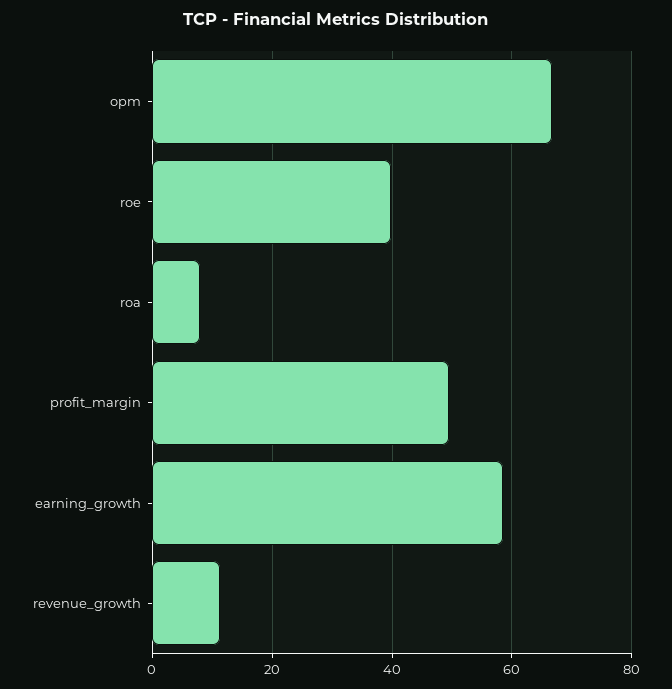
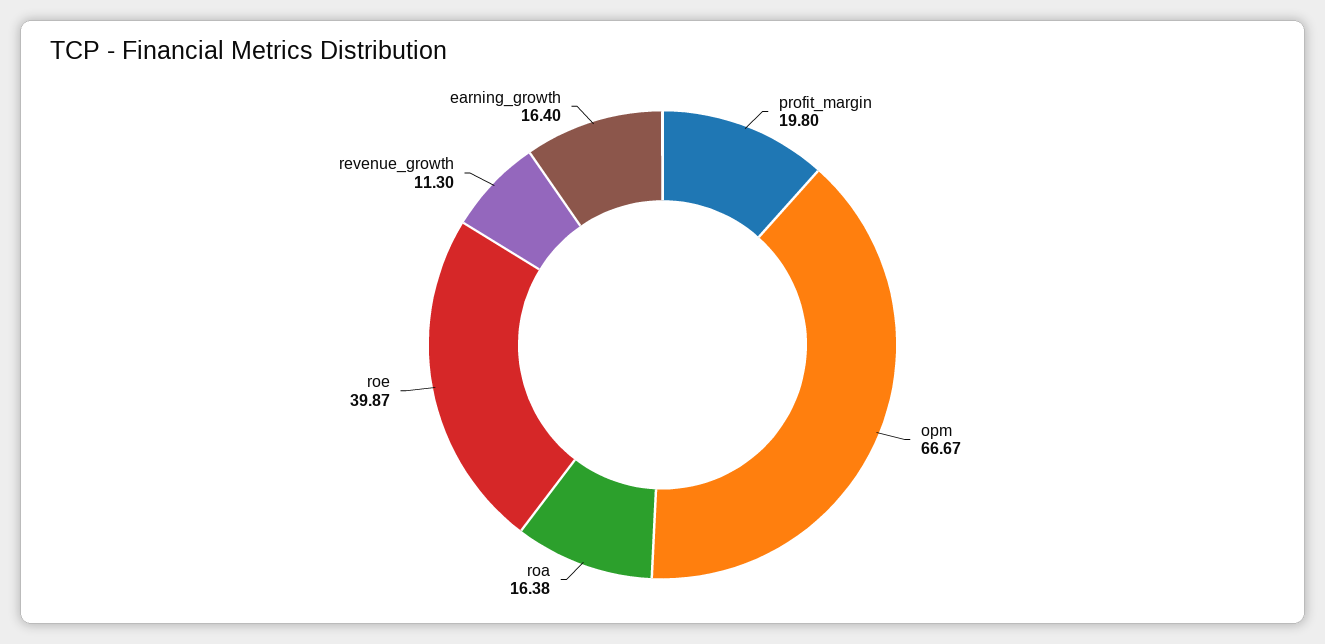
  {
    "opm": 66.67,
    "roe": 39.87,
-   "roa": 8,
+   "roa": 16.38,
-   "profit_margin": 50,
+   "profit_margin": 19.8,
-   "earning_growth": 58,
+   "earning_growth": 16.4,
    "revenue_growth": 11.3
  }

